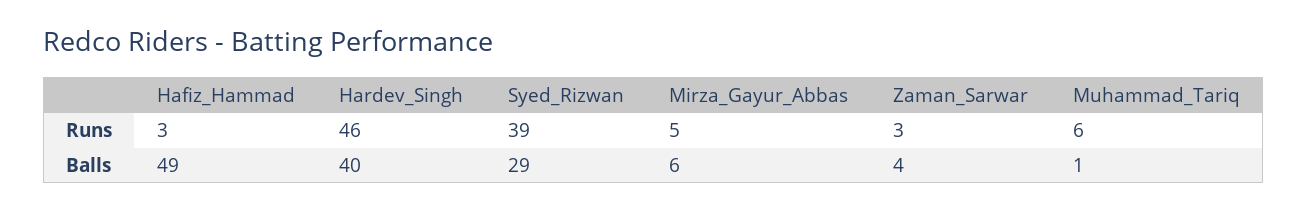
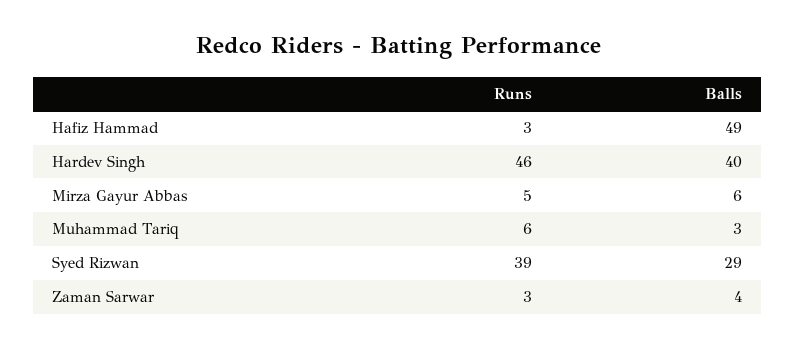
  {
    "Hafiz_Hammad": {
      "Runs": 3,
      "Balls": 49
    },
    "Hardev_Singh": {
      "Runs": 46,
      "Balls": 40
    },
    "Syed_Rizwan": {
      "Runs": 39,
      "Balls": 29
    },
    "Mirza_Gayur_Abbas": {
      "Runs": 5,
      "Balls": 6
    },
    "Zaman_Sarwar": {
      "Runs": 3,
      "Balls": 4
    },
    "Muhammad_Tariq": {
      "Runs": 6,
-     "Balls": 1
+     "Balls": 3
    }
  }

